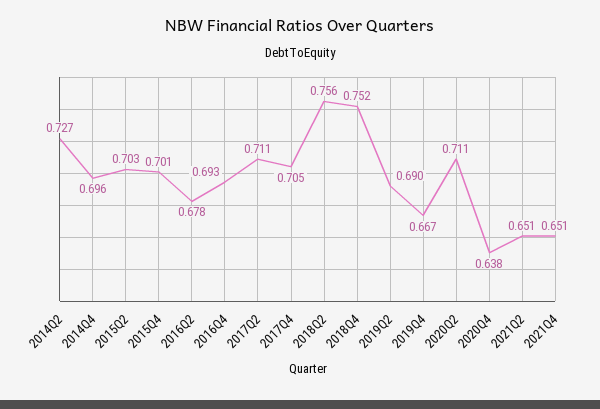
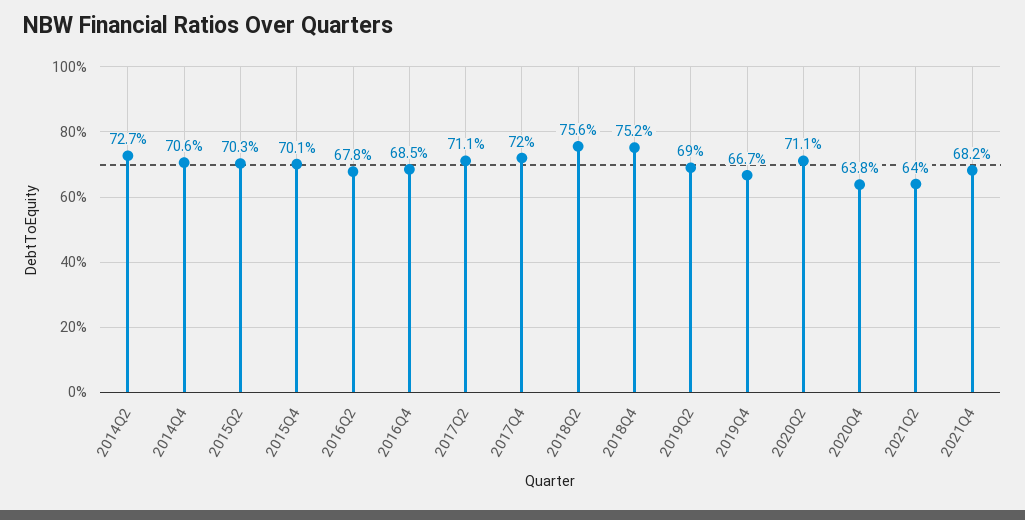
  {
    "2014Q2": 0.727,
-   "2014Q4": 0.696,
+   "2014Q4": 0.706,
    "2015Q2": 0.703,
    "2015Q4": 0.701,
    "2016Q2": 0.678,
-   "2016Q4": 0.693,
+   "2016Q4": 0.685,
    "2017Q2": 0.711,
-   "2017Q4": 0.705,
+   "2017Q4": 0.72,
    "2018Q2": 0.756,
    "2018Q4": 0.752,
    "2019Q2": 0.69,
    "2019Q4": 0.667,
    "2020Q2": 0.711,
    "2020Q4": 0.638,
-   "2021Q2": 0.651,
+   "2021Q2": 0.64,
-   "2021Q4": 0.651
+   "2021Q4": 0.682
  }

